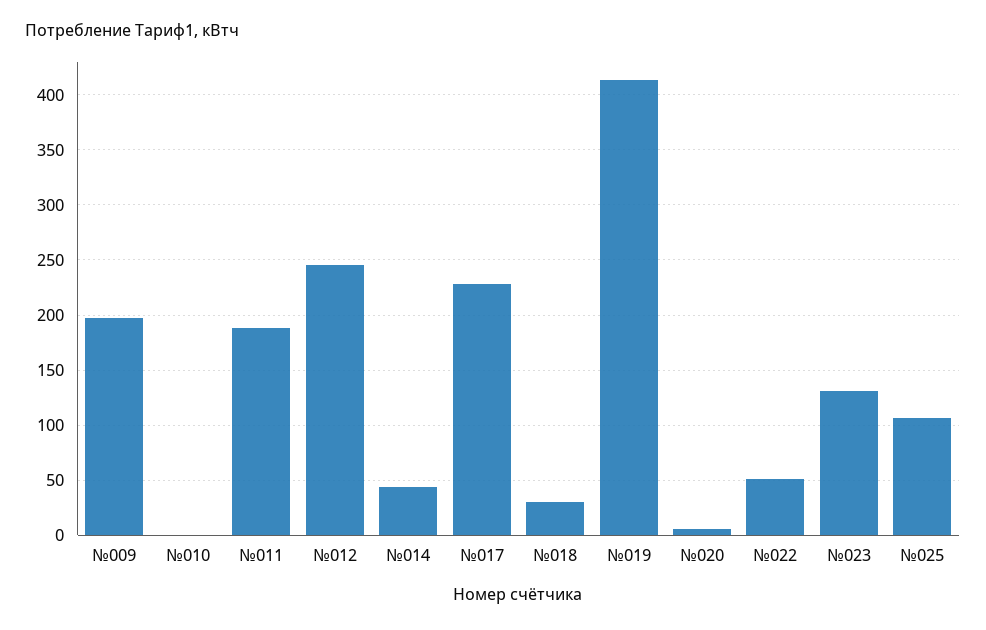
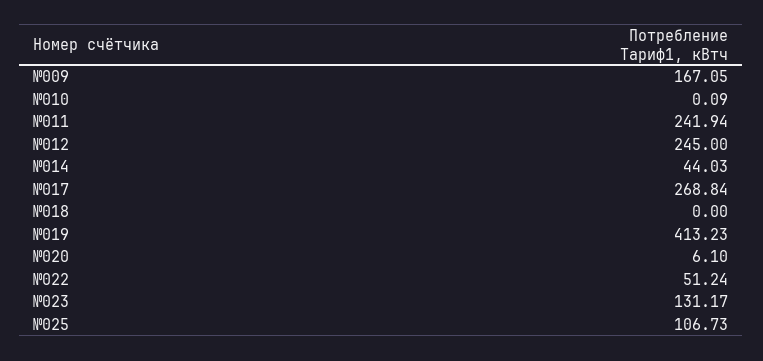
  {
-   "№009": 200,
+   "№009": 167.05,
    "№010": 0.09,
-   "№011": 190,
+   "№011": 241.94,
    "№012": 245,
    "№014": 44.03,
-   "№017": 230,
+   "№017": 268.84,
-   "№018": 30,
+   "№018": 0,
    "№019": 413.23,
    "№020": 6.1,
    "№022": 51.24,
    "№023": 131.17,
    "№025": 106.73
  }

